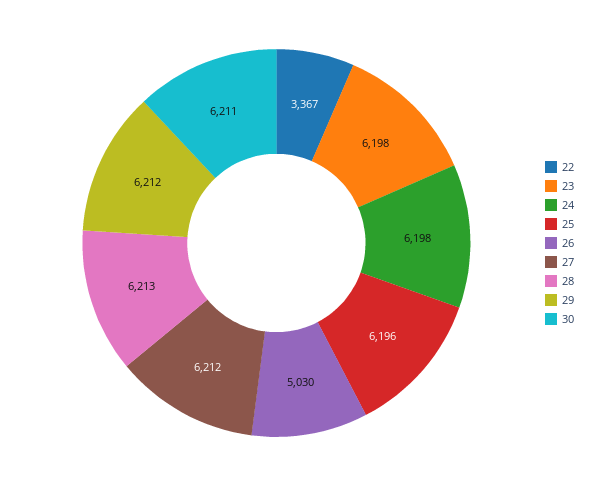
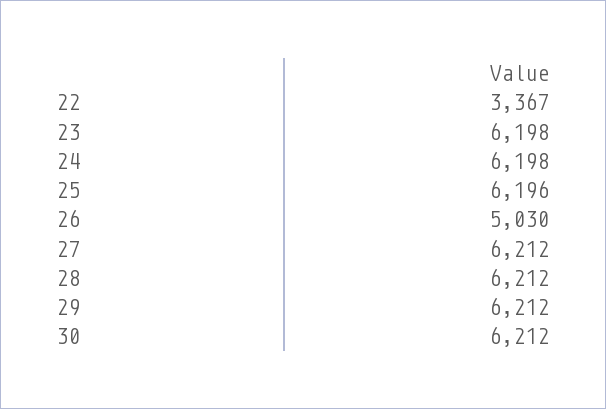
  {
    "22": 3367,
    "23": 6198,
    "24": 6198,
    "25": 6196,
    "26": 5030,
    "27": 6212,
-   "28": 6213,
+   "28": 6212,
    "29": 6212,
-   "30": 6211
+   "30": 6212
  }

